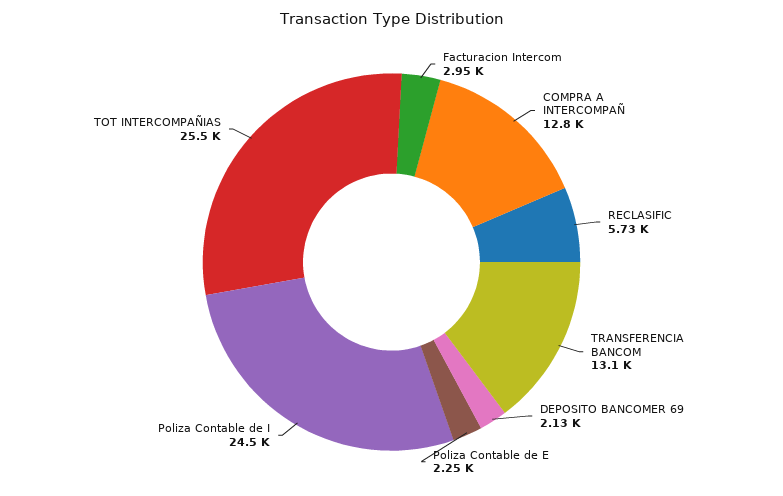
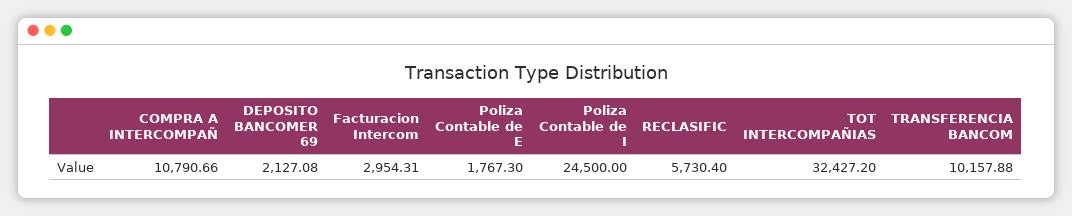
  {
    "Facturacion Intercom": 2954.31,
-   "COMPRA A INTERCOMPAÑ": 12800,
+   "COMPRA A INTERCOMPAÑ": 10790.66,
    "RECLASIFIC": 5730.4,
-   "TRANSFERENCIA BANCOM": 13100,
+   "TRANSFERENCIA BANCOM": 10157.88,
    "DEPOSITO BANCOMER 69": 2127.08,
-   "Poliza Contable de E": 2250,
+   "Poliza Contable de E": 1767.3,
    "Poliza Contable de I": 24500,
-   "TOT INTERCOMPAÑIAS": 25500
+   "TOT INTERCOMPAÑIAS": 32427.2
  }

